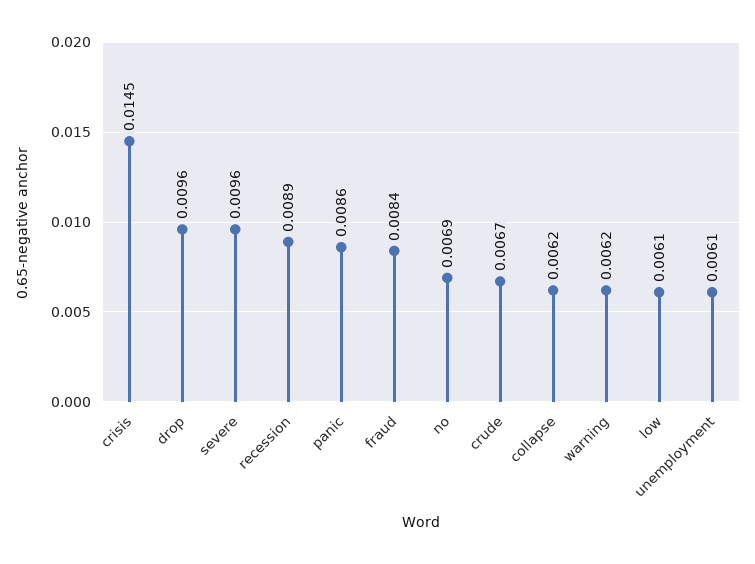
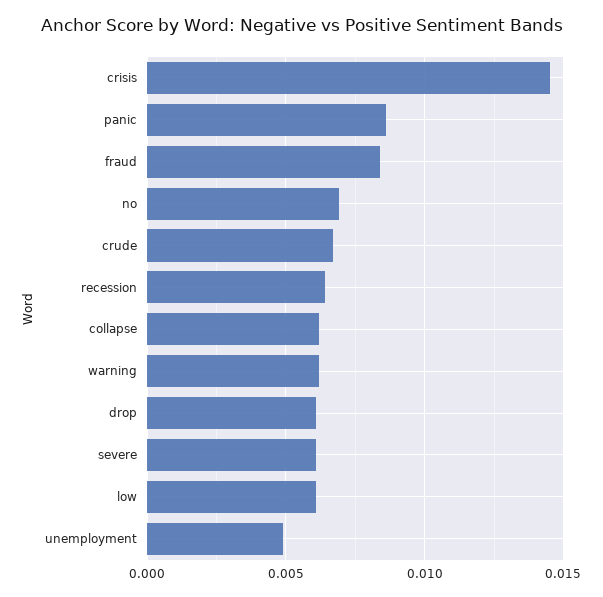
  {
    "crisis": 0.0145,
-   "drop": 0.0096,
+   "drop": 0.006,
-   "severe": 0.0096,
+   "severe": 0.006,
-   "recession": 0.0089,
+   "recession": 0.0065,
    "panic": 0.0086,
    "fraud": 0.0084,
    "no": 0.0069,
    "crude": 0.0067,
    "collapse": 0.0062,
    "warning": 0.0062,
    "low": 0.0061,
-   "unemployment": 0.0061
+   "unemployment": 0.005
  }

